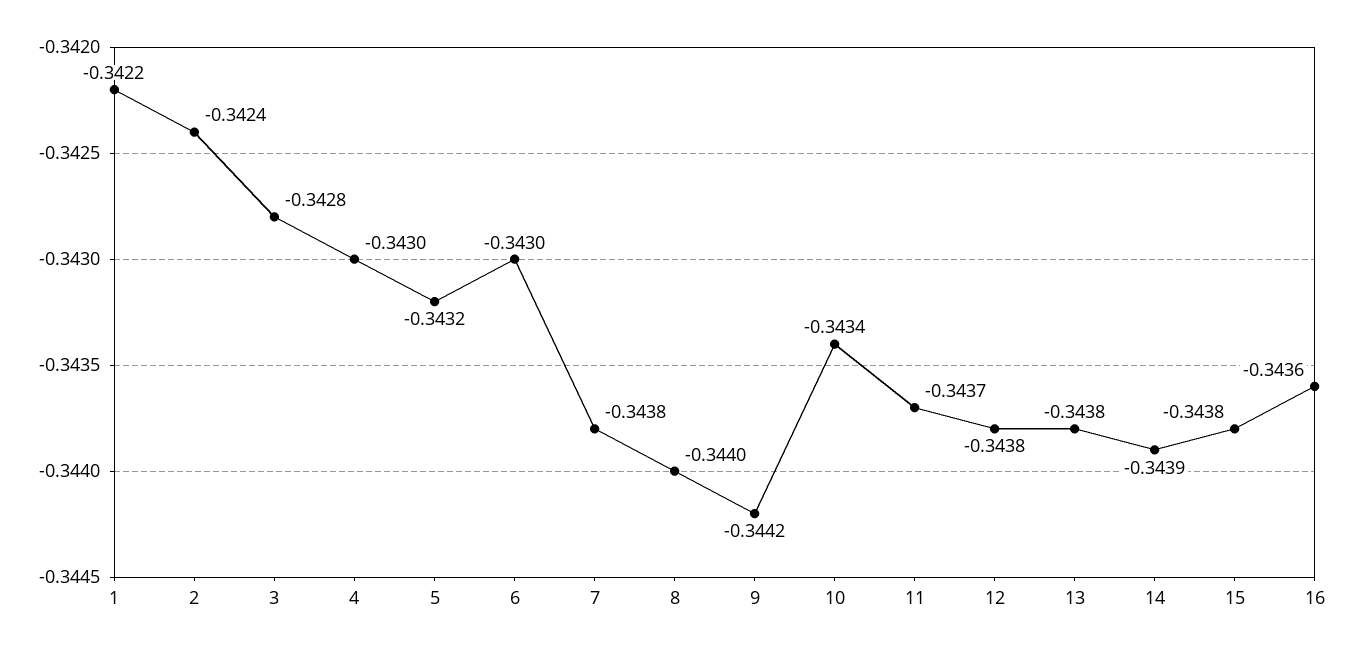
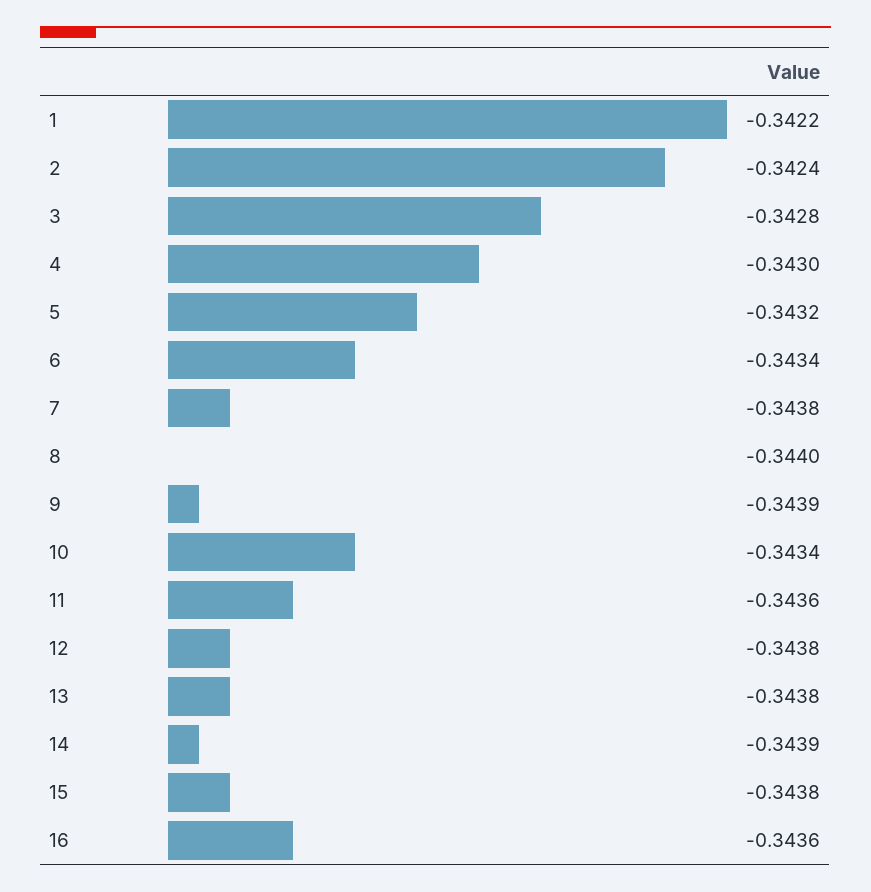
  {
    "1": -0.3422,
    "2": -0.3424,
    "3": -0.3428,
    "4": -0.343,
    "5": -0.3432,
-   "6": -0.343,
+   "6": -0.3434,
    "7": -0.3438,
    "8": -0.344,
-   "9": -0.3442,
+   "9": -0.3439,
    "10": -0.3434,
-   "11": -0.3437,
+   "11": -0.3436,
    "12": -0.3438,
    "13": -0.3438,
    "14": -0.3439,
    "15": -0.3438,
    "16": -0.3436
  }

